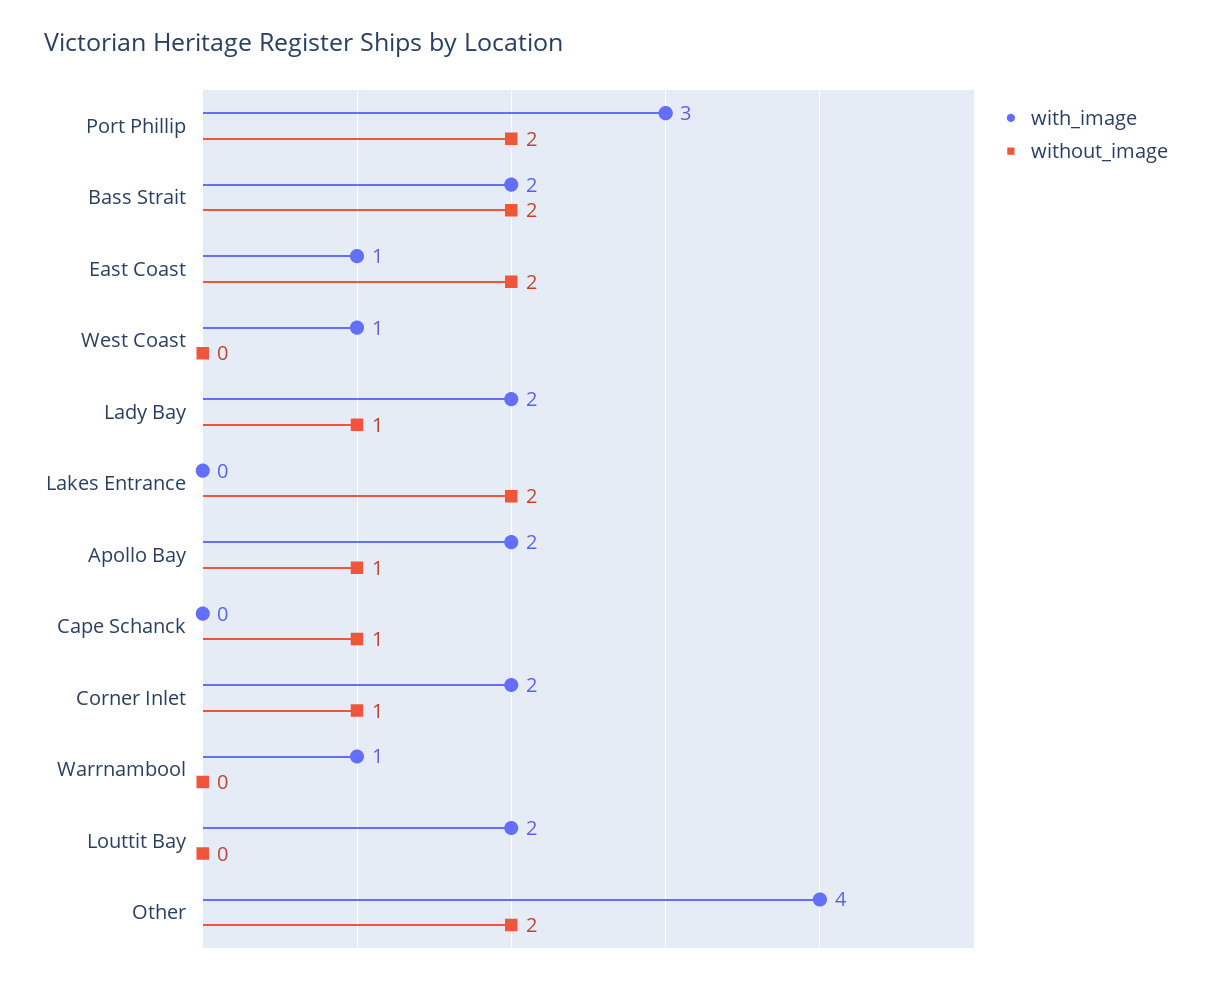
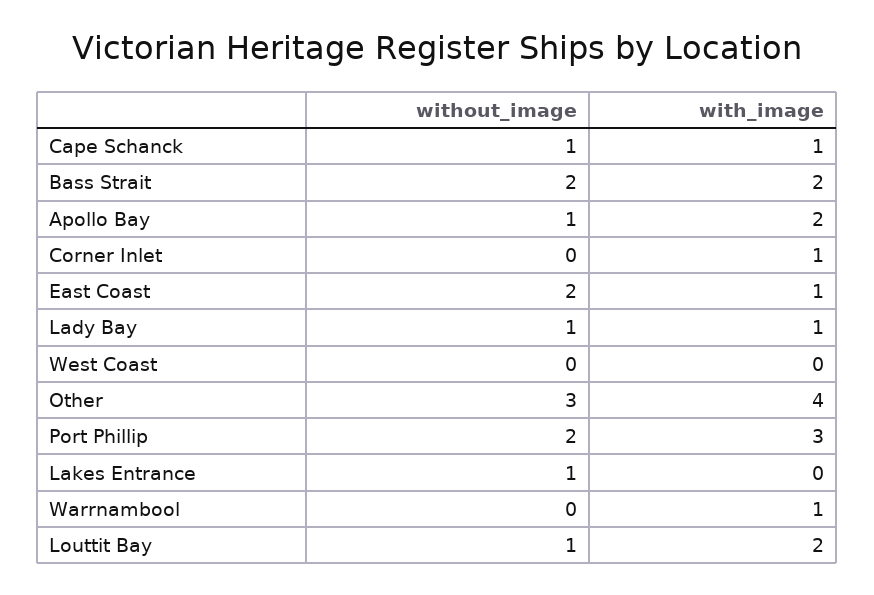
  {
    "with_image": {
      "Port Phillip": 3,
      "Bass Strait": 2,
      "East Coast": 1,
-     "West Coast": 1,
+     "West Coast": 0,
-     "Lady Bay": 2,
+     "Lady Bay": 1,
      "Lakes Entrance": 0,
      "Apollo Bay": 2,
-     "Cape Schanck": 0,
+     "Cape Schanck": 1,
-     "Corner Inlet": 2,
+     "Corner Inlet": 1,
      "Warrnambool": 1,
      "Louttit Bay": 2,
      "Other": 4
    },
    "without_image": {
      "Port Phillip": 2,
      "Bass Strait": 2,
      "East Coast": 2,
      "West Coast": 0,
      "Lady Bay": 1,
-     "Lakes Entrance": 2,
+     "Lakes Entrance": 1,
      "Apollo Bay": 1,
      "Cape Schanck": 1,
-     "Corner Inlet": 1,
+     "Corner Inlet": 0,
      "Warrnambool": 0,
-     "Louttit Bay": 0,
+     "Louttit Bay": 1,
-     "Other": 2
+     "Other": 3
    }
  }

